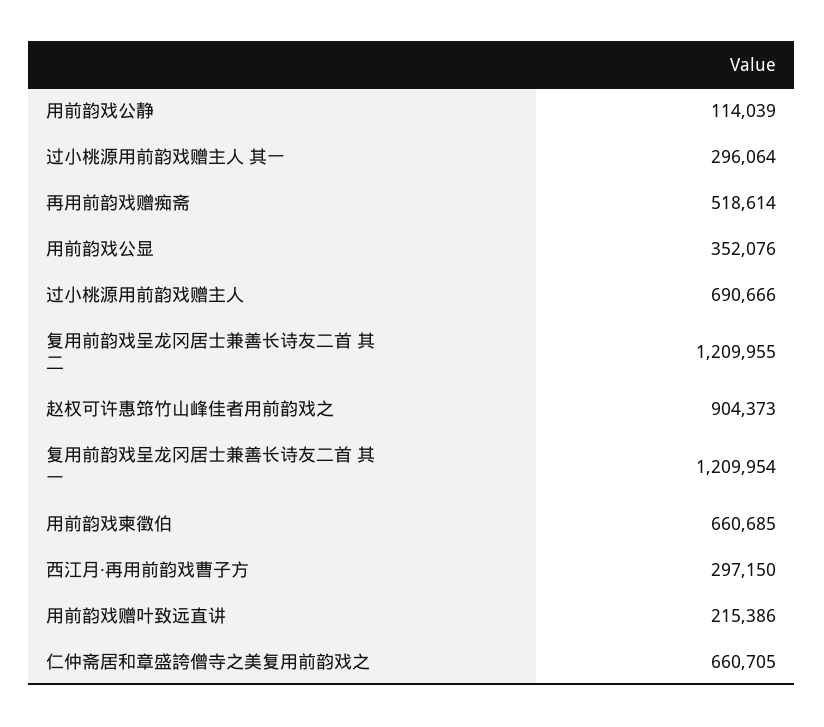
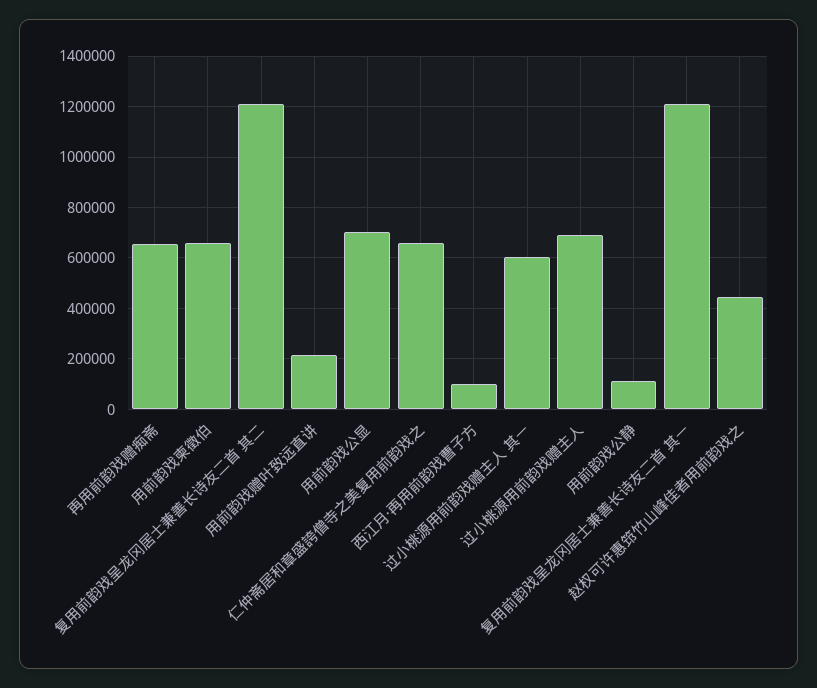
  {
    "用前韵戏公静": 114039,
-   "过小桃源用前韵戏赠主人 其一": 296064,
+   "过小桃源用前韵戏赠主人 其一": 600000,
-   "再用前韵戏赠痴斋": 518614,
+   "再用前韵戏赠痴斋": 650000,
-   "用前韵戏公显": 352076,
+   "用前韵戏公显": 700000,
    "过小桃源用前韵戏赠主人": 690666,
    "复用前韵戏呈龙冈居士兼善长诗友二首 其二": 1209955,
-   "赵权可许惠筇竹山峰佳者用前韵戏之": 904373,
+   "赵权可许惠筇竹山峰佳者用前韵戏之": 450000,
    "复用前韵戏呈龙冈居士兼善长诗友二首 其一": 1209954,
    "用前韵戏柬徵伯": 660685,
-   "西江月·再用前韵戏曹子方": 297150,
+   "西江月·再用前韵戏曹子方": 100000,
    "用前韵戏赠叶致远直讲": 215386,
    "仁仲斋居和章盛誇僧寺之美复用前韵戏之": 660705
  }

